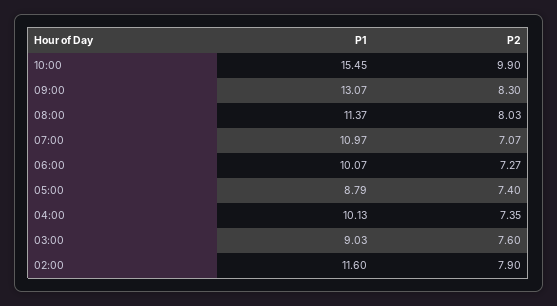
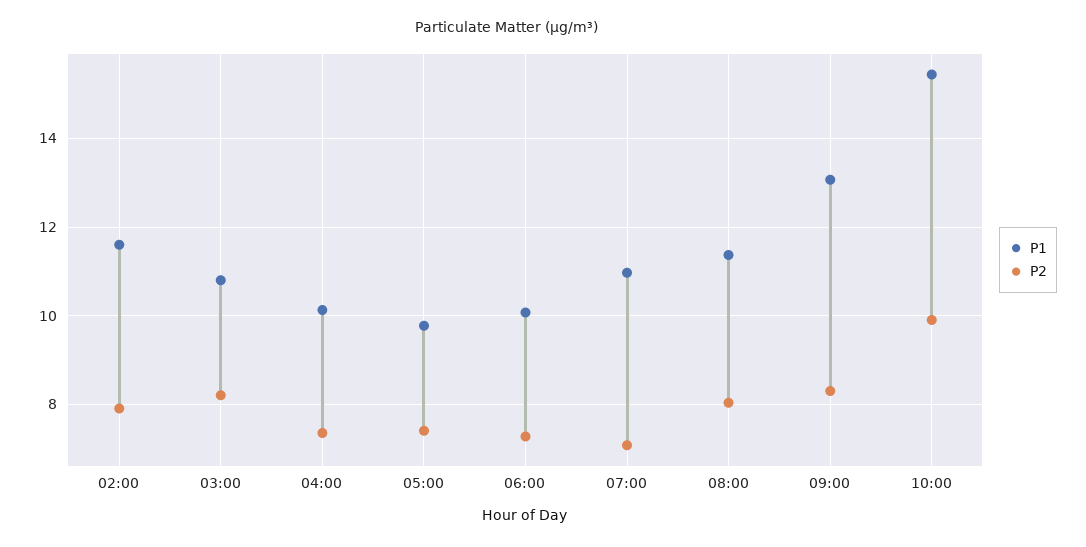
  {
    "P1": {
      "10:00": 15.45,
      "09:00": 13.07,
      "08:00": 11.37,
      "07:00": 10.97,
      "06:00": 10.07,
-     "05:00": 8.79,
+     "05:00": 9.8,
      "04:00": 10.13,
-     "03:00": 9.03,
+     "03:00": 10.8,
      "02:00": 11.6
    },
    "P2": {
      "10:00": 9.9,
      "09:00": 8.3,
      "08:00": 8.03,
      "07:00": 7.07,
      "06:00": 7.27,
      "05:00": 7.4,
      "04:00": 7.35,
-     "03:00": 7.6,
+     "03:00": 8.2,
      "02:00": 7.9
    }
  }

